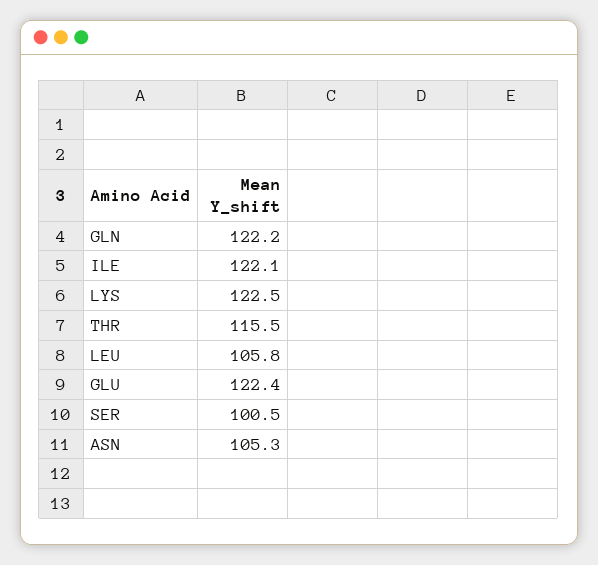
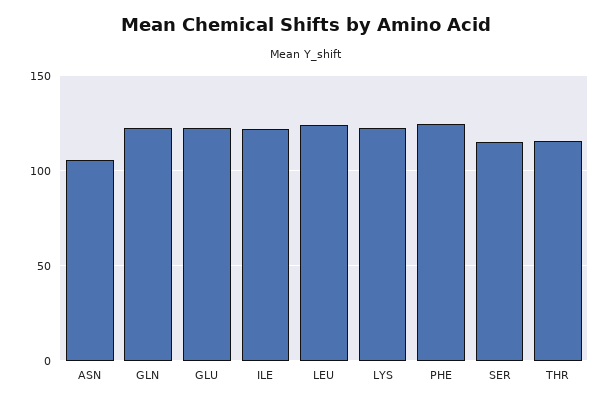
  {
    "GLN": 122.2,
    "ILE": 122.1,
    "LYS": 122.5,
    "THR": 115.5,
-   "LEU": 105.8,
+   "LEU": 125,
    "GLU": 122.4,
-   "SER": 100.5,
+   "SER": 115,
-   "ASN": 105.3
+   "ASN": 105.3,
+   "PHE": 125
  }

